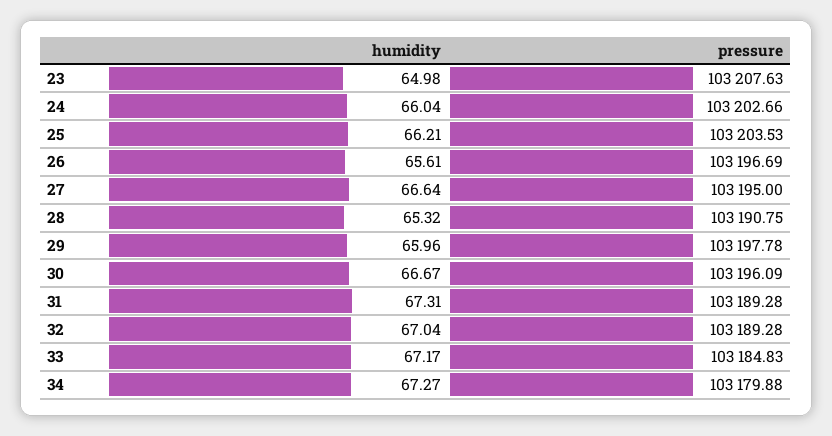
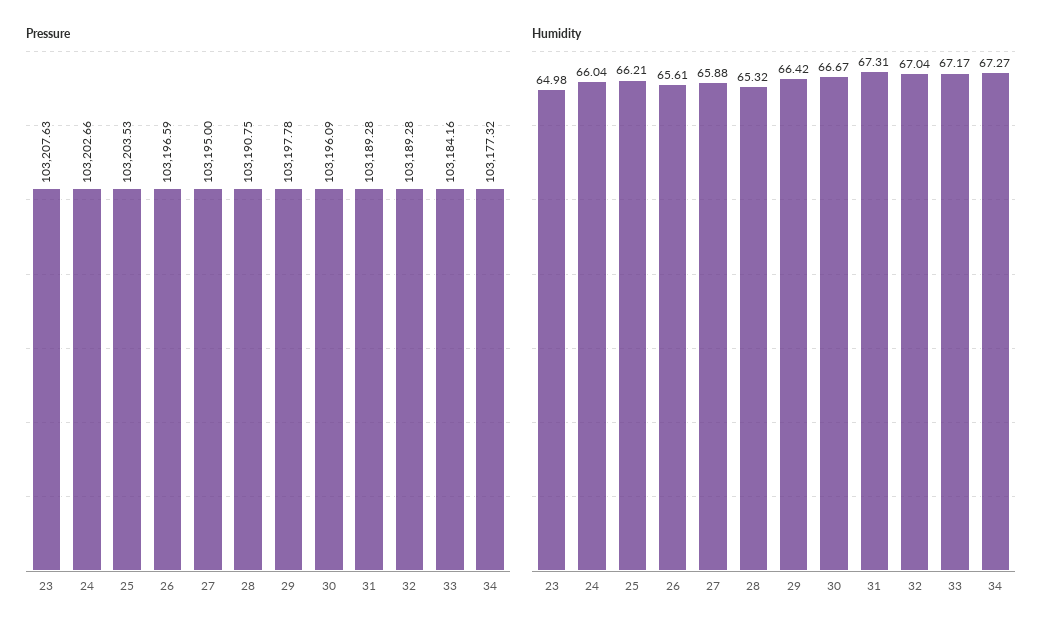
  {
    "humidity": {
      "23": 64.98,
      "24": 66.04,
      "25": 66.21,
      "26": 65.61,
-     "27": 66.64,
+     "27": 65.88,
      "28": 65.32,
-     "29": 65.96,
+     "29": 66.42,
      "30": 66.67,
      "31": 67.31,
      "32": 67.04,
      "33": 67.17,
      "34": 67.27
    },
    "pressure": {
      "23": 103207.63,
      "24": 103202.66,
      "25": 103203.53,
-     "26": 103196.69,
+     "26": 103196.59,
      "27": 103195,
      "28": 103190.75,
      "29": 103197.78,
      "30": 103196.09,
      "31": 103189.28,
      "32": 103189.28,
-     "33": 103184.83,
+     "33": 103184.16,
-     "34": 103179.88
+     "34": 103177.32
    }
  }

